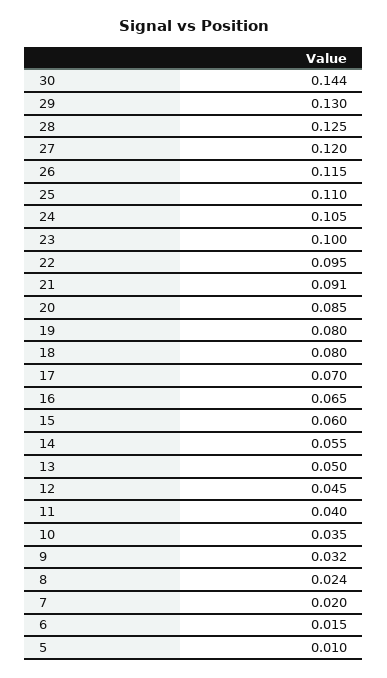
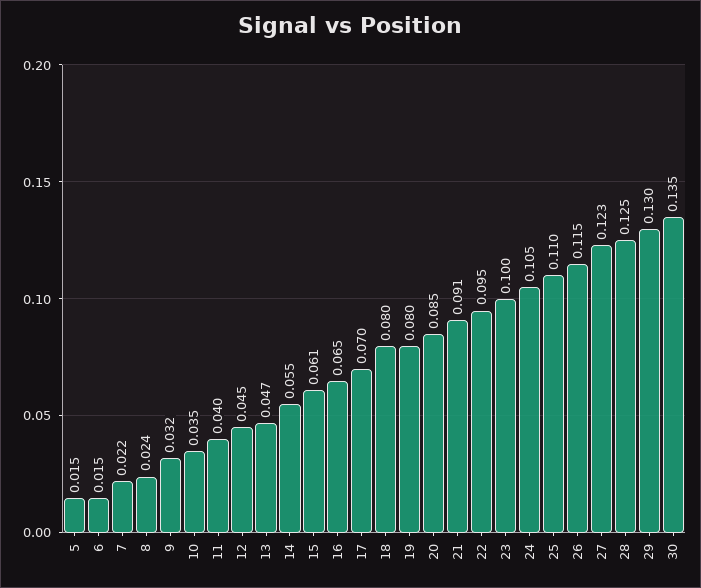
  {
-   "30": 0.144,
+   "30": 0.135,
    "29": 0.13,
    "28": 0.125,
-   "27": 0.12,
+   "27": 0.123,
    "26": 0.115,
    "25": 0.11,
    "24": 0.105,
    "23": 0.1,
    "22": 0.095,
    "21": 0.091,
    "20": 0.085,
    "19": 0.08,
    "18": 0.08,
    "17": 0.07,
    "16": 0.065,
-   "15": 0.06,
+   "15": 0.061,
    "14": 0.055,
-   "13": 0.05,
+   "13": 0.047,
    "12": 0.045,
    "11": 0.04,
    "10": 0.035,
    "9": 0.032,
    "8": 0.024,
-   "7": 0.02,
+   "7": 0.022,
    "6": 0.015,
-   "5": 0.01
+   "5": 0.015
  }

